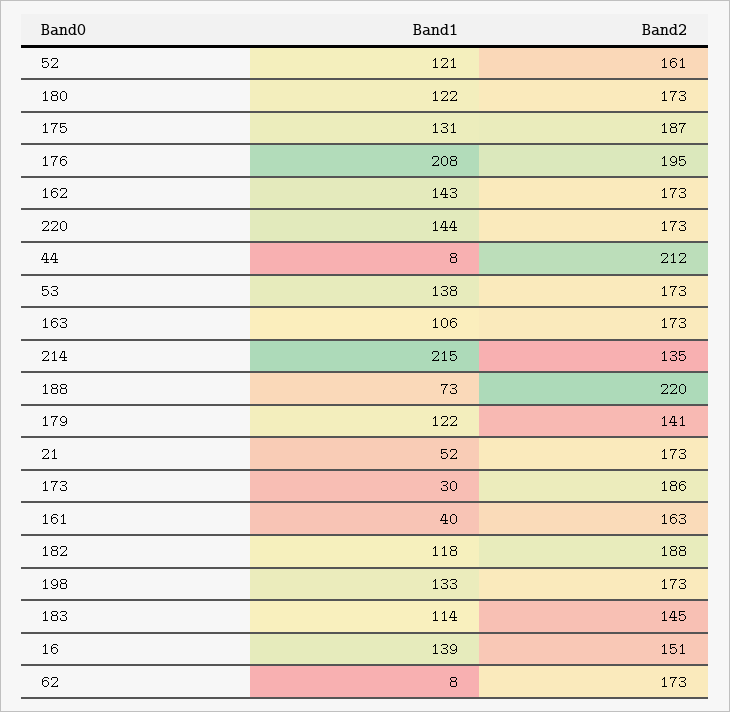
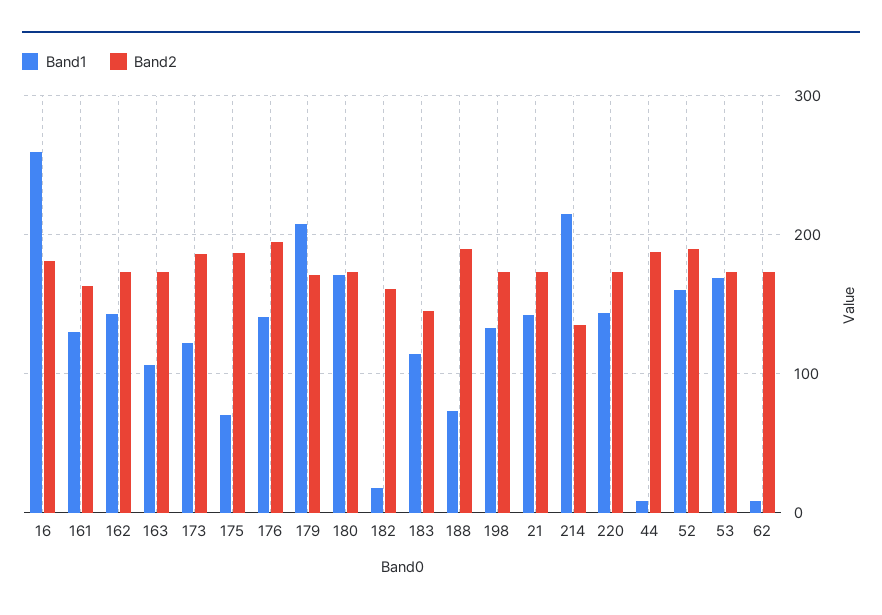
  {
    "Band1": {
-     "52": 121,
+     "52": 160,
-     "180": 122,
+     "180": 170,
-     "175": 131,
+     "175": 70,
-     "176": 208,
+     "176": 140,
      "162": 143,
      "220": 144,
      "44": 8,
-     "53": 138,
+     "53": 170,
      "163": 106,
      "214": 215,
      "188": 73,
-     "179": 122,
+     "179": 210,
-     "21": 52,
+     "21": 140,
-     "173": 30,
+     "173": 120,
-     "161": 40,
+     "161": 130,
-     "182": 118,
+     "182": 20,
      "198": 133,
      "183": 114,
-     "16": 139,
+     "16": 260,
      "62": 8
    },
    "Band2": {
-     "52": 161,
+     "52": 190,
      "180": 173,
      "175": 187,
      "176": 195,
      "162": 173,
      "220": 173,
-     "44": 212,
+     "44": 190,
      "53": 173,
      "163": 173,
      "214": 135,
-     "188": 220,
+     "188": 190,
-     "179": 141,
+     "179": 170,
      "21": 173,
      "173": 186,
      "161": 163,
-     "182": 188,
+     "182": 160,
      "198": 173,
      "183": 145,
-     "16": 151,
+     "16": 180,
      "62": 173
    }
  }

